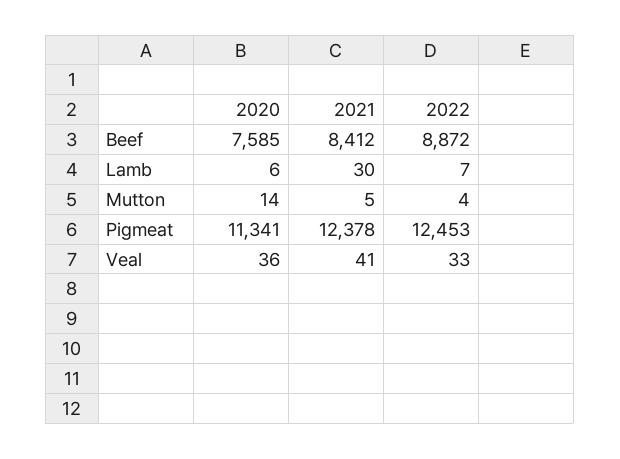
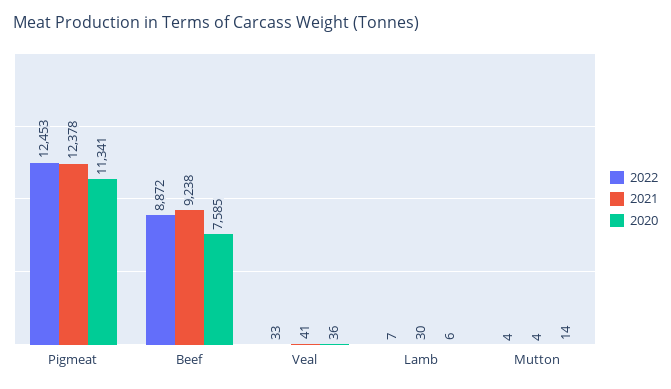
  {
    "2020": {
      "Beef": 7585,
      "Lamb": 6,
      "Mutton": 14,
      "Pigmeat": 11341,
      "Veal": 36
    },
    "2021": {
-     "Beef": 8412,
+     "Beef": 9238,
      "Lamb": 30,
-     "Mutton": 5,
+     "Mutton": 4,
      "Pigmeat": 12378,
      "Veal": 41
    },
    "2022": {
      "Beef": 8872,
      "Lamb": 7,
      "Mutton": 4,
      "Pigmeat": 12453,
      "Veal": 33
    }
  }

